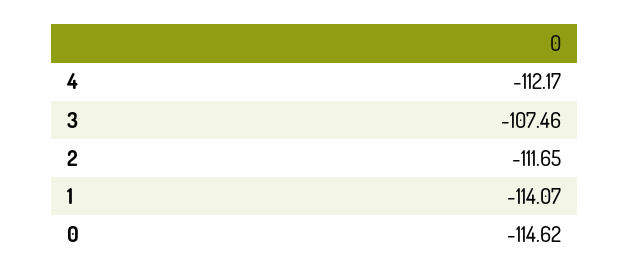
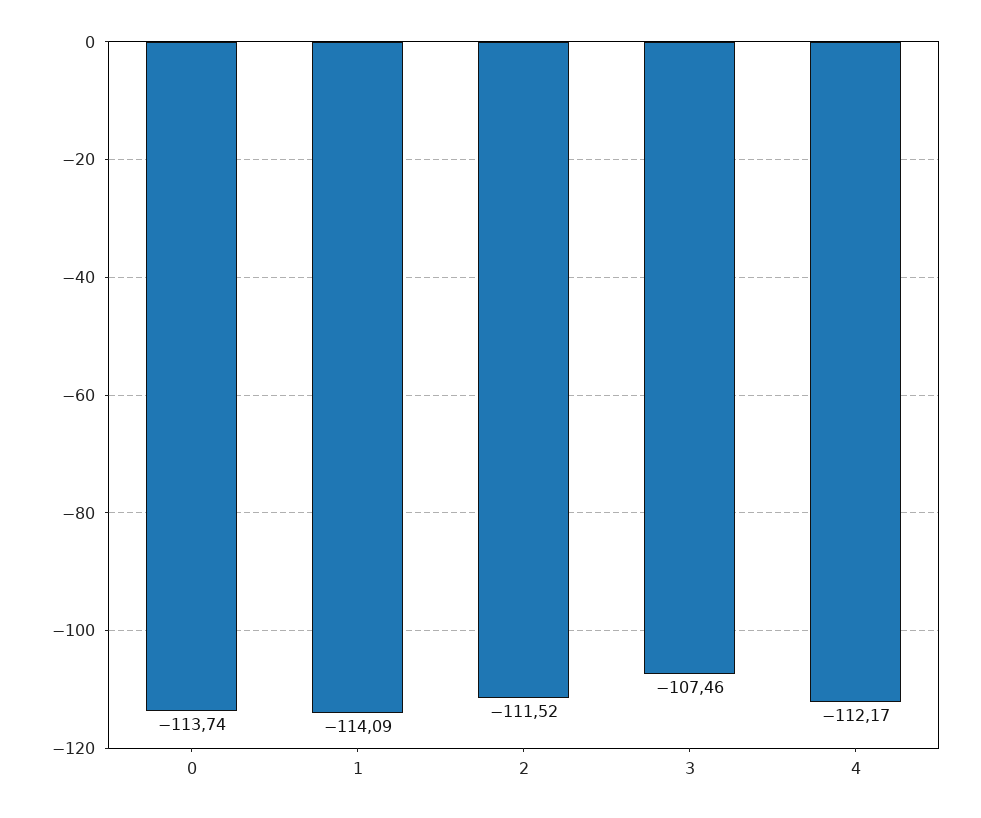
  {
    "4": -112.17,
    "3": -107.46,
-   "2": -111.65,
+   "2": -111.52,
-   "1": -114.07,
+   "1": -114.09,
-   "0": -114.62
+   "0": -113.74
  }

